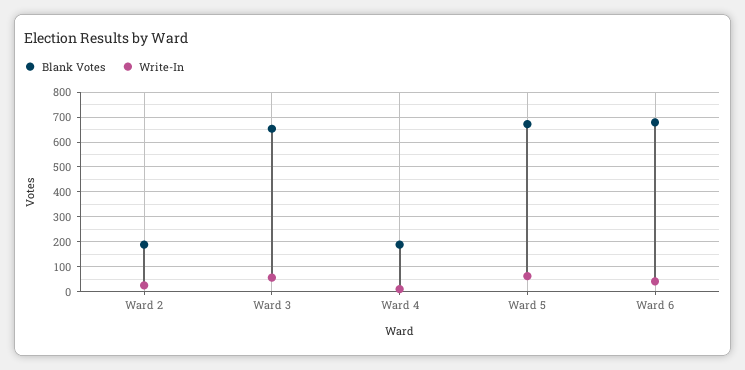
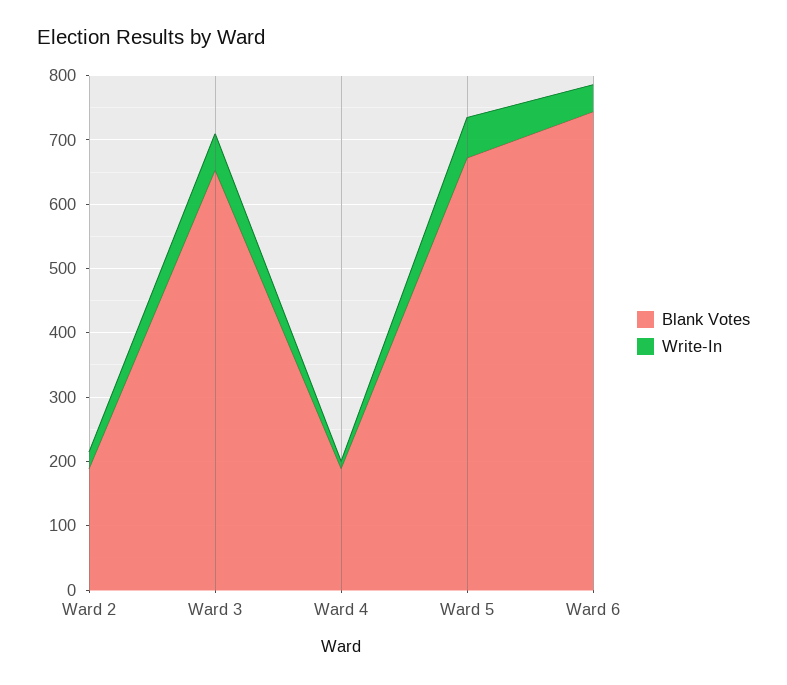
  {
    "Blank Votes": {
      "Ward 2": 180,
      "Ward 3": 660,
      "Ward 4": 180,
      "Ward 5": 680,
-     "Ward 6": 675
+     "Ward 6": 740
    },
    "Write-In": {
      "Ward 2": 20,
      "Ward 3": 60,
      "Ward 4": 20,
      "Ward 5": 60,
      "Ward 6": 40
    }
  }

